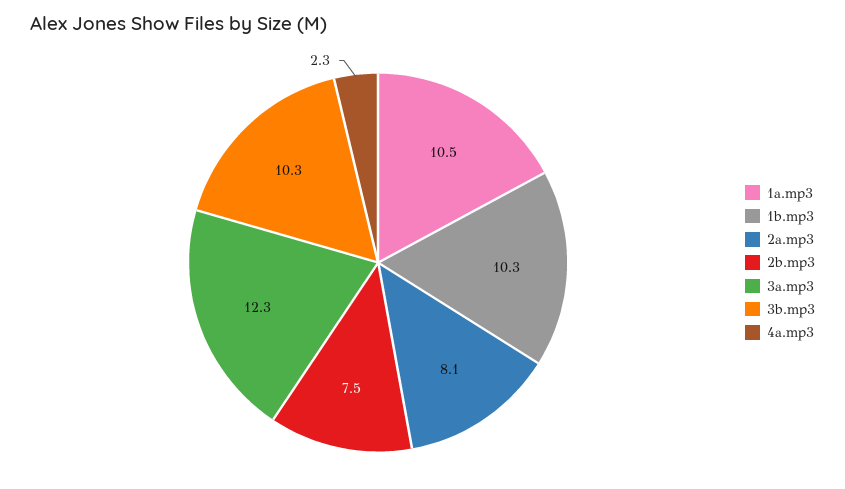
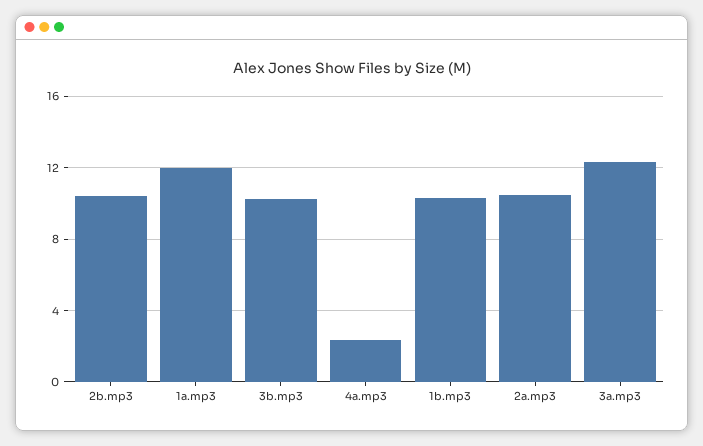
  {
-   "1a.mp3": 10.5,
+   "1a.mp3": 12,
    "1b.mp3": 10.3,
-   "2a.mp3": 8.1,
+   "2a.mp3": 10.5,
-   "2b.mp3": 7.5,
+   "2b.mp3": 10.5,
    "3a.mp3": 12.3,
    "3b.mp3": 10.3,
    "4a.mp3": 2.3
  }

